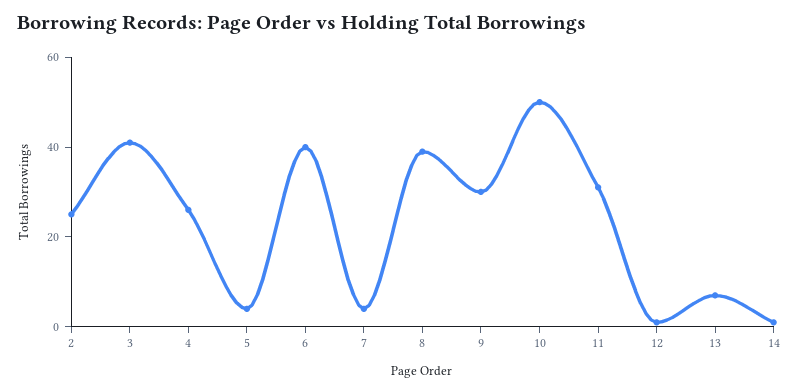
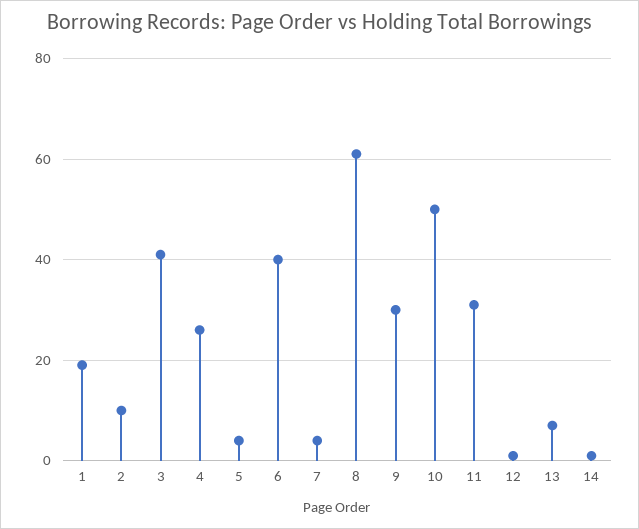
  {
-   "2": 25,
+   "2": 10,
    "3": 40,
    "4": 25,
    "5": 5,
    "6": 40,
    "7": 5,
-   "8": 40,
+   "8": 60,
    "9": 30,
    "10": 50,
    "11": 30,
    "12": 0,
    "13": 5,
-   "14": 0
+   "14": 0,
+   "1": 20
  }

